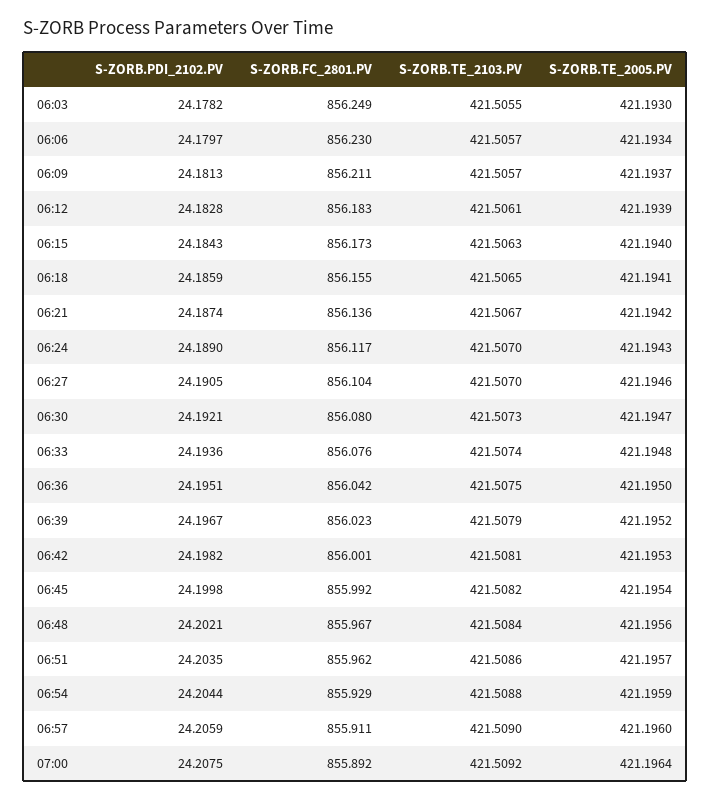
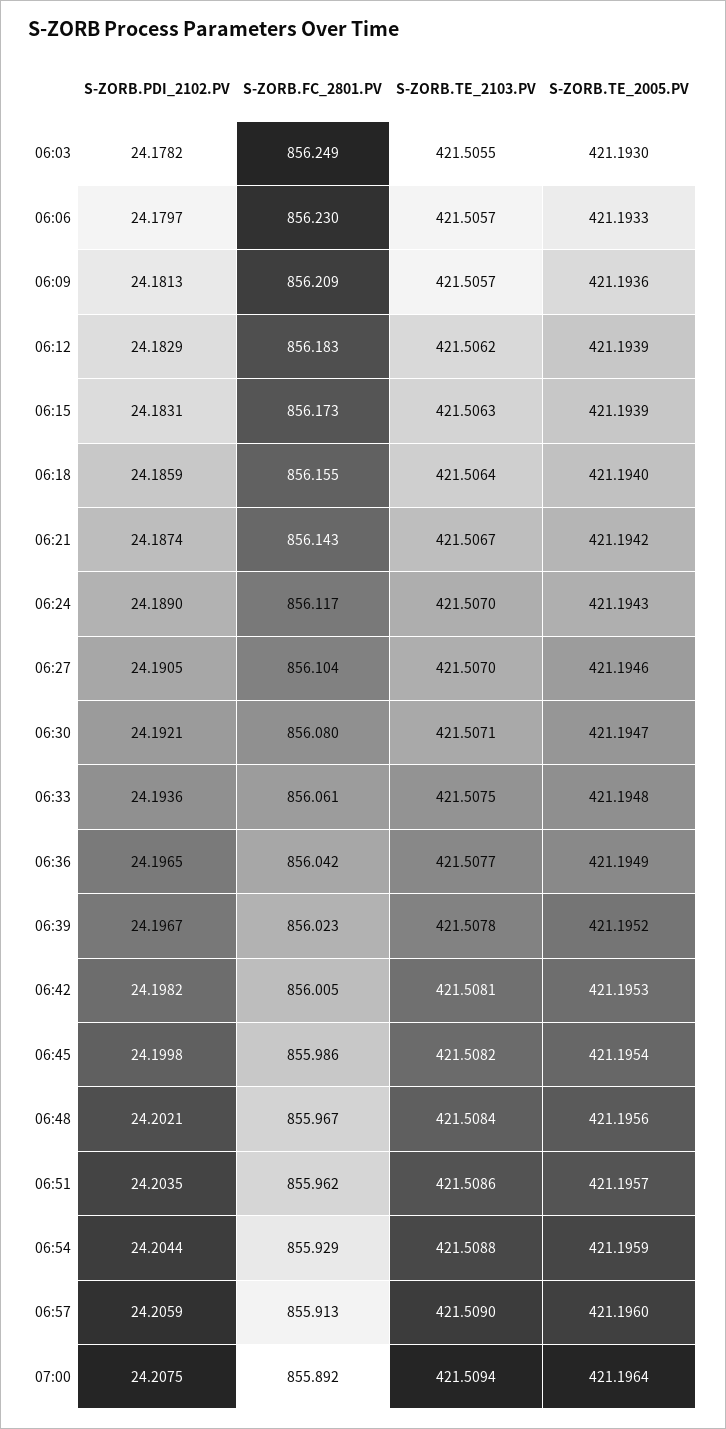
  {
    "S-ZORB.PDI_2102.PV": {
      "06:03": 24.1782,
      "06:06": 24.1797,
      "06:09": 24.1813,
-     "06:12": 24.1828,
+     "06:12": 24.1829,
-     "06:15": 24.1843,
+     "06:15": 24.1831,
      "06:18": 24.1859,
      "06:21": 24.1874,
      "06:24": 24.189,
      "06:27": 24.1905,
      "06:30": 24.1921,
      "06:33": 24.1936,
-     "06:36": 24.1951,
+     "06:36": 24.1965,
      "06:39": 24.1967,
      "06:42": 24.1982,
      "06:45": 24.1998,
      "06:48": 24.2021,
      "06:51": 24.2035,
      "06:54": 24.2044,
      "06:57": 24.2059,
      "07:00": 24.2075
    },
    "S-ZORB.FC_2801.PV": {
      "06:03": 856.249,
      "06:06": 856.23,
-     "06:09": 856.211,
+     "06:09": 856.209,
      "06:12": 856.183,
      "06:15": 856.173,
      "06:18": 856.155,
-     "06:21": 856.136,
+     "06:21": 856.143,
      "06:24": 856.117,
      "06:27": 856.104,
      "06:30": 856.08,
-     "06:33": 856.076,
+     "06:33": 856.061,
      "06:36": 856.042,
      "06:39": 856.023,
-     "06:42": 856.001,
+     "06:42": 856.005,
-     "06:45": 855.992,
+     "06:45": 855.986,
      "06:48": 855.967,
      "06:51": 855.962,
      "06:54": 855.929,
-     "06:57": 855.911,
+     "06:57": 855.913,
      "07:00": 855.892
    },
    "S-ZORB.TE_2103.PV": {
      "06:03": 421.5055,
      "06:06": 421.5057,
      "06:09": 421.5057,
-     "06:12": 421.5061,
+     "06:12": 421.5062,
      "06:15": 421.5063,
-     "06:18": 421.5065,
+     "06:18": 421.5064,
      "06:21": 421.5067,
      "06:24": 421.507,
      "06:27": 421.507,
-     "06:30": 421.5073,
+     "06:30": 421.5071,
-     "06:33": 421.5074,
+     "06:33": 421.5075,
-     "06:36": 421.5075,
+     "06:36": 421.5077,
-     "06:39": 421.5079,
+     "06:39": 421.5078,
      "06:42": 421.5081,
      "06:45": 421.5082,
      "06:48": 421.5084,
      "06:51": 421.5086,
      "06:54": 421.5088,
      "06:57": 421.509,
-     "07:00": 421.5092
+     "07:00": 421.5094
    },
    "S-ZORB.TE_2005.PV": {
      "06:03": 421.193,
-     "06:06": 421.1934,
+     "06:06": 421.1933,
-     "06:09": 421.1937,
+     "06:09": 421.1936,
      "06:12": 421.1939,
-     "06:15": 421.194,
+     "06:15": 421.1939,
-     "06:18": 421.1941,
+     "06:18": 421.194,
      "06:21": 421.1942,
      "06:24": 421.1943,
      "06:27": 421.1946,
      "06:30": 421.1947,
      "06:33": 421.1948,
-     "06:36": 421.195,
+     "06:36": 421.1949,
      "06:39": 421.1952,
      "06:42": 421.1953,
      "06:45": 421.1954,
      "06:48": 421.1956,
      "06:51": 421.1957,
      "06:54": 421.1959,
      "06:57": 421.196,
      "07:00": 421.1964
    }
  }

